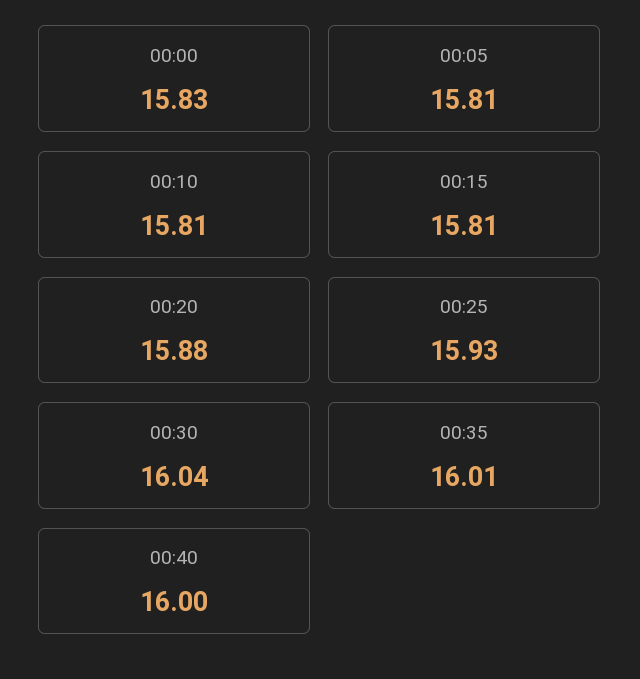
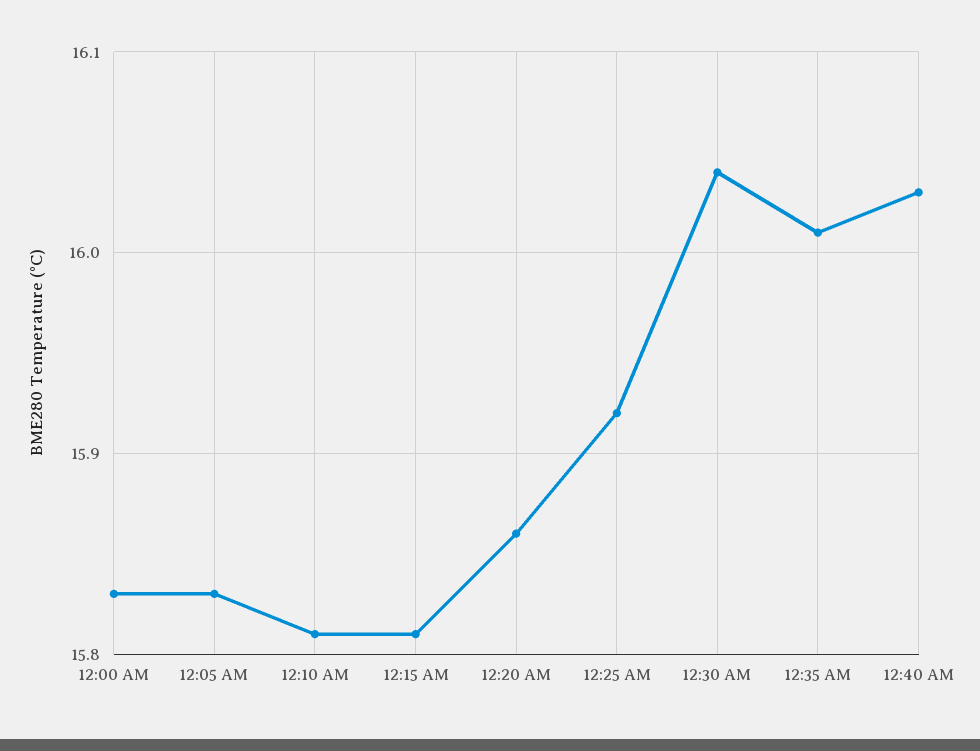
  {
    "00:00": 15.83,
-   "00:05": 15.81,
+   "00:05": 15.83,
    "00:10": 15.81,
    "00:15": 15.81,
-   "00:20": 15.88,
+   "00:20": 15.86,
-   "00:25": 15.93,
+   "00:25": 15.92,
    "00:30": 16.04,
    "00:35": 16.01,
-   "00:40": 16
+   "00:40": 16.03
  }

